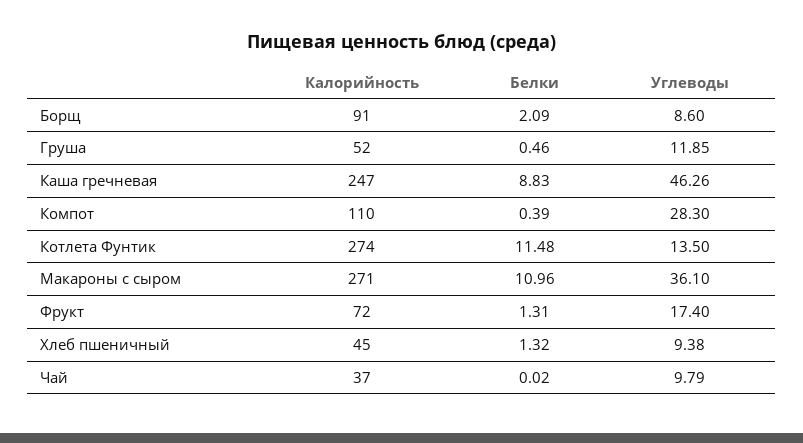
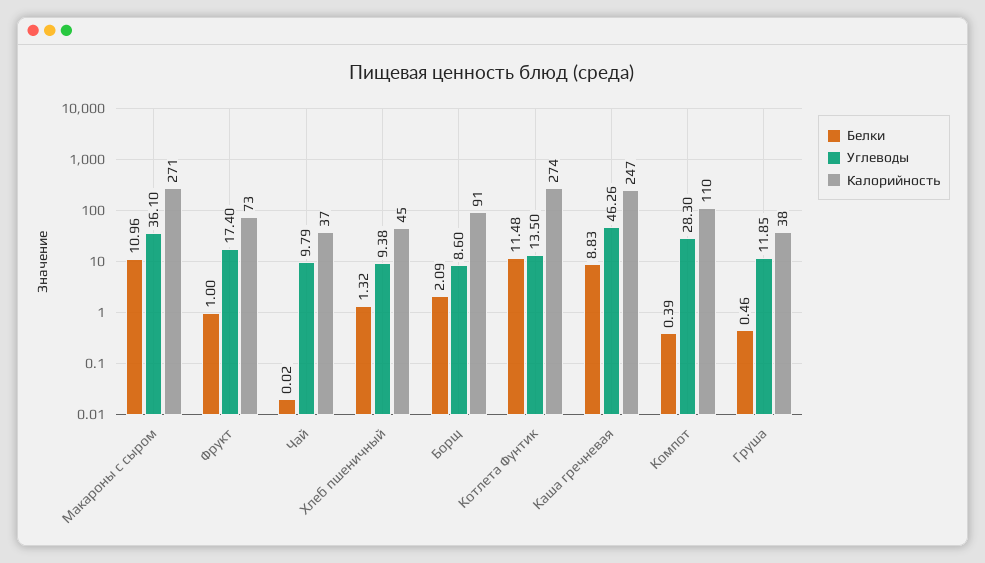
  {
    "Калорийность": {
      "Борщ": 91,
-     "Груша": 52,
+     "Груша": 38,
      "Каша гречневая": 247,
      "Компот": 110,
      "Котлета Фунтик": 274,
      "Макароны с сыром": 271,
-     "Фрукт": 72,
+     "Фрукт": 73,
      "Хлеб пшеничный": 45,
      "Чай": 37
    },
    "Белки": {
      "Борщ": 2.09,
      "Груша": 0.46,
      "Каша гречневая": 8.83,
      "Компот": 0.39,
      "Котлета Фунтик": 11.48,
      "Макароны с сыром": 10.96,
-     "Фрукт": 1.31,
+     "Фрукт": 1,
      "Хлеб пшеничный": 1.32,
      "Чай": 0.02
    },
    "Углеводы": {
      "Борщ": 8.6,
      "Груша": 11.85,
      "Каша гречневая": 46.26,
      "Компот": 28.3,
      "Котлета Фунтик": 13.5,
      "Макароны с сыром": 36.1,
      "Фрукт": 17.4,
      "Хлеб пшеничный": 9.38,
      "Чай": 9.79
    }
  }

